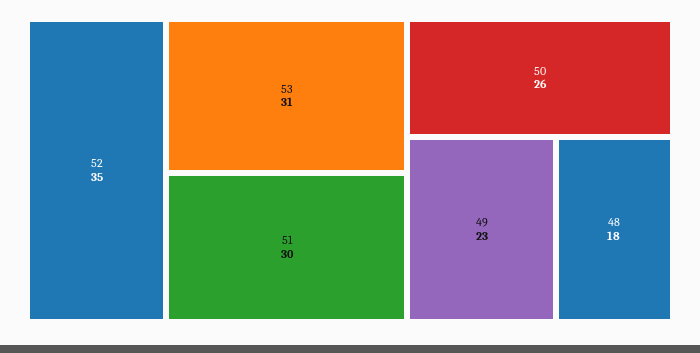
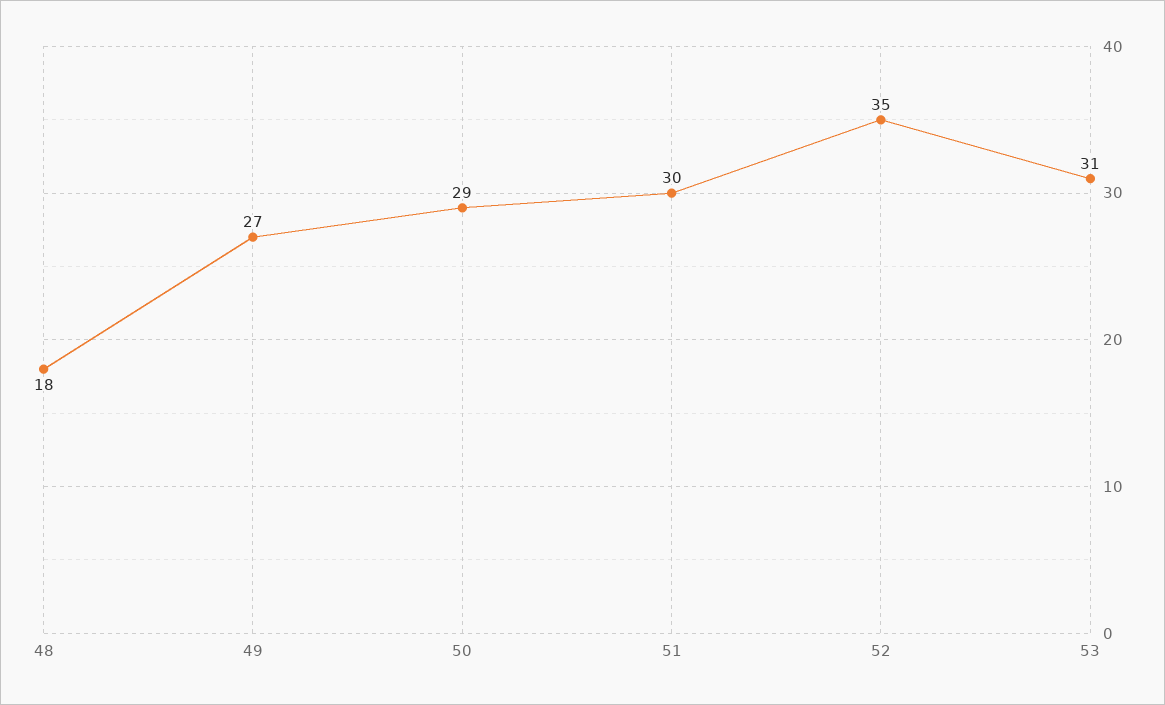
  {
    "52": 35,
    "53": 31,
    "51": 30,
-   "50": 26,
+   "50": 29,
-   "49": 23,
+   "49": 27,
    "48": 18
  }

